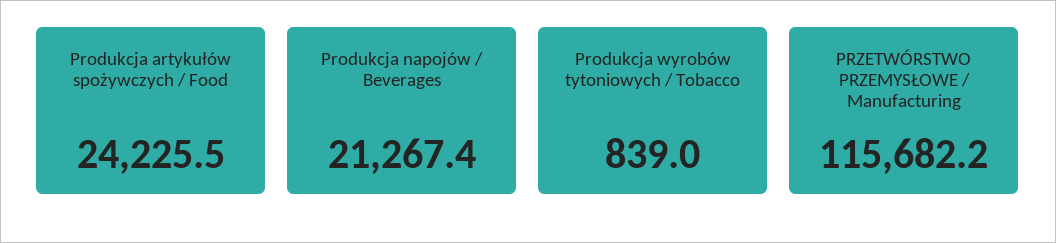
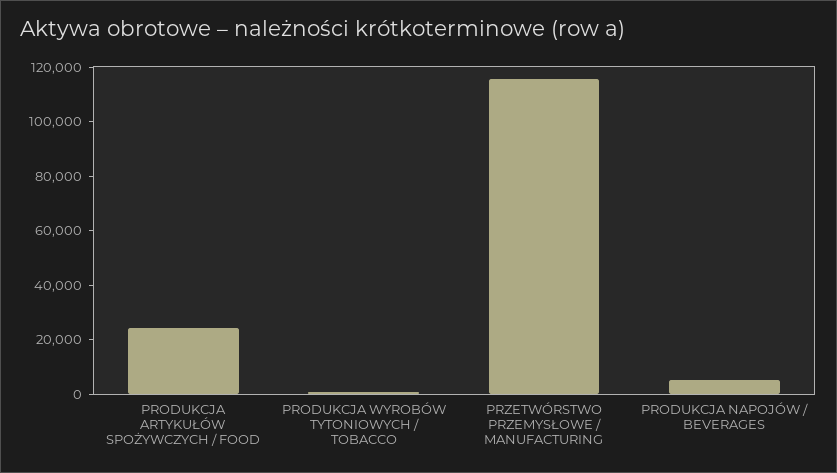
  {
    "Produkcja artykułów spożywczych / Food": 24225.5,
-   "Produkcja napojów / Beverages": 21267.4,
+   "Produkcja napojów / Beverages": 5000,
    "Produkcja wyrobów tytoniowych / Tobacco": 839,
    "PRZETWÓRSTWO PRZEMYSŁOWE / Manufacturing": 115682.2
  }

